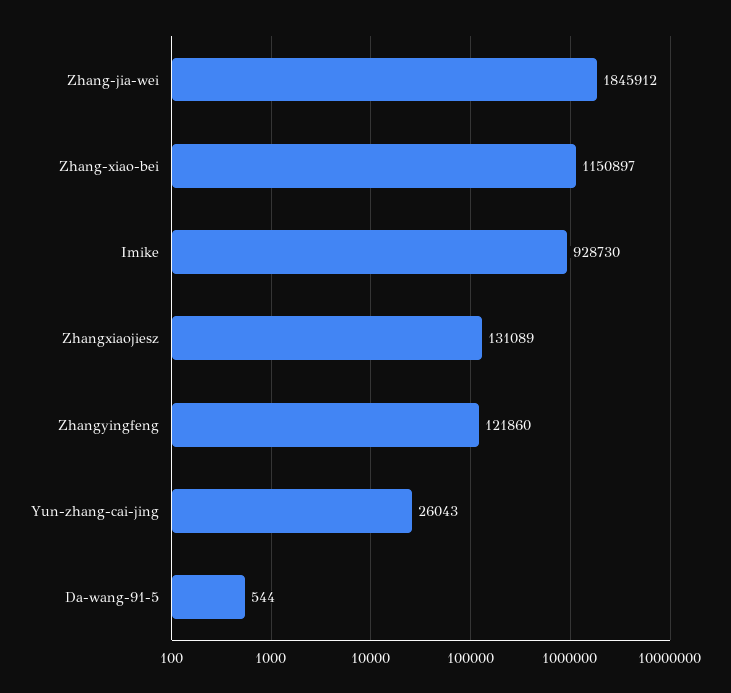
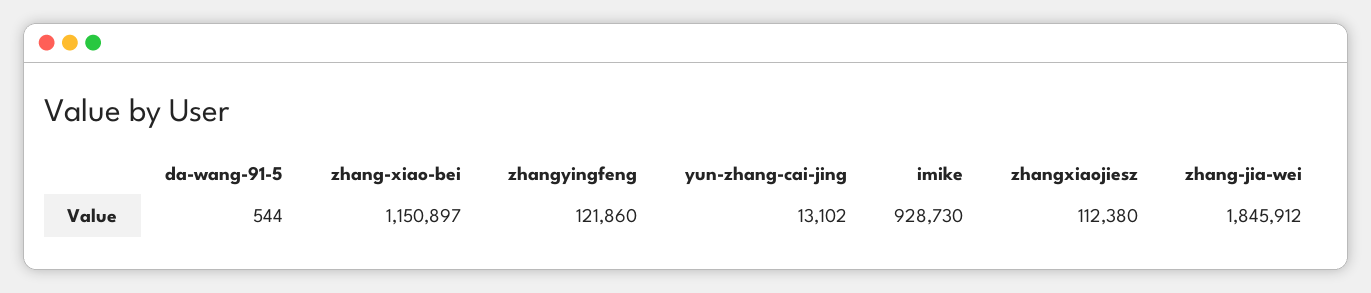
  {
    "Zhang-jia-wei": 1845912,
    "Zhang-xiao-bei": 1150897,
    "Imike": 928730,
-   "Zhangxiaojiesz": 131089,
+   "Zhangxiaojiesz": 112380,
    "Zhangyingfeng": 121860,
-   "Yun-zhang-cai-jing": 26043,
+   "Yun-zhang-cai-jing": 13102,
    "Da-wang-91-5": 544
  }

